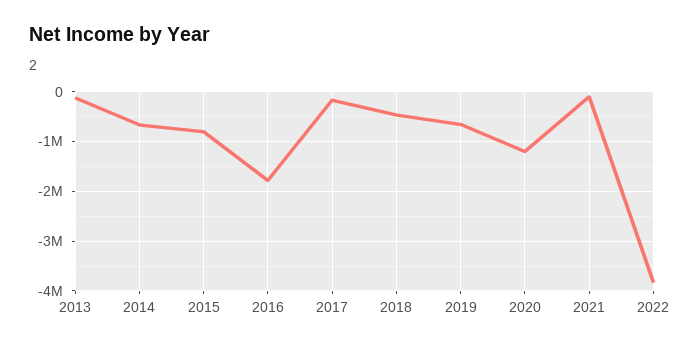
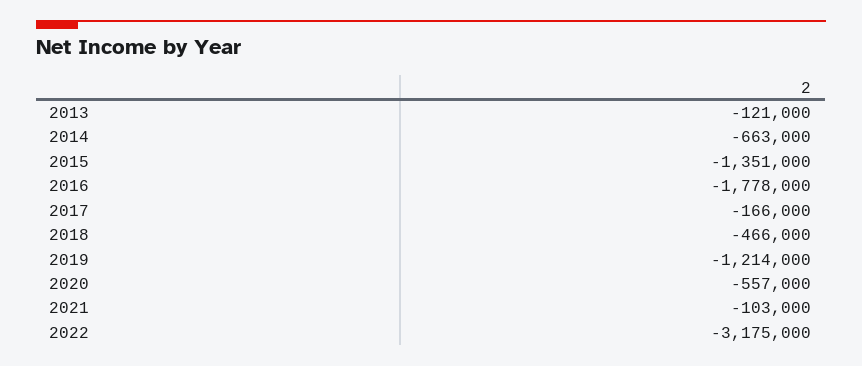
  {
    "2013": -121000,
    "2014": -663000,
-   "2015": -800000,
+   "2015": -1351000,
    "2016": -1778000,
    "2017": -166000,
    "2018": -466000,
-   "2019": -600000,
+   "2019": -1214000,
-   "2020": -1200000,
+   "2020": -557000,
    "2021": -103000,
-   "2022": -3800000
+   "2022": -3175000
  }

